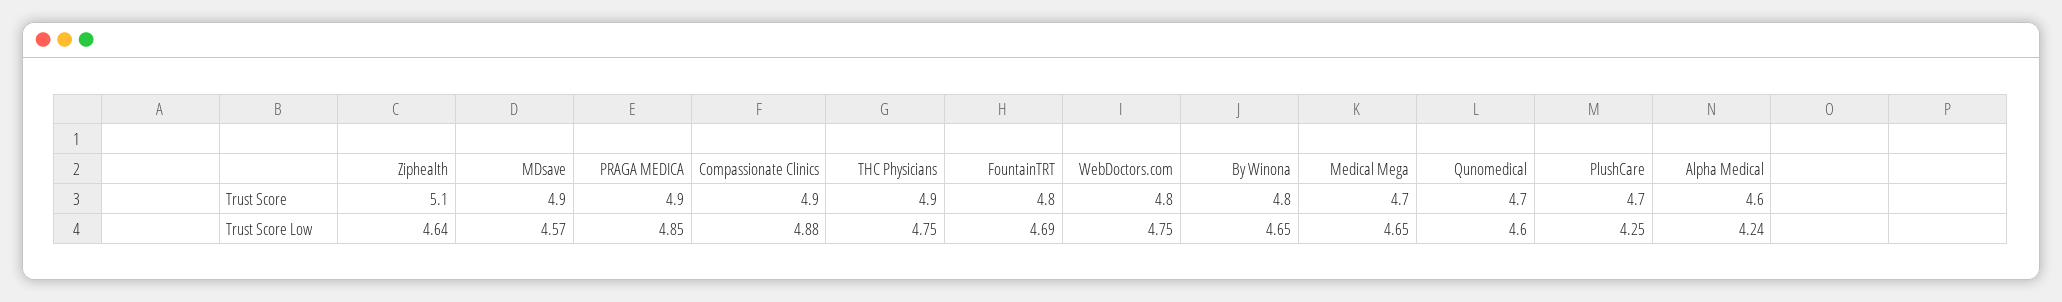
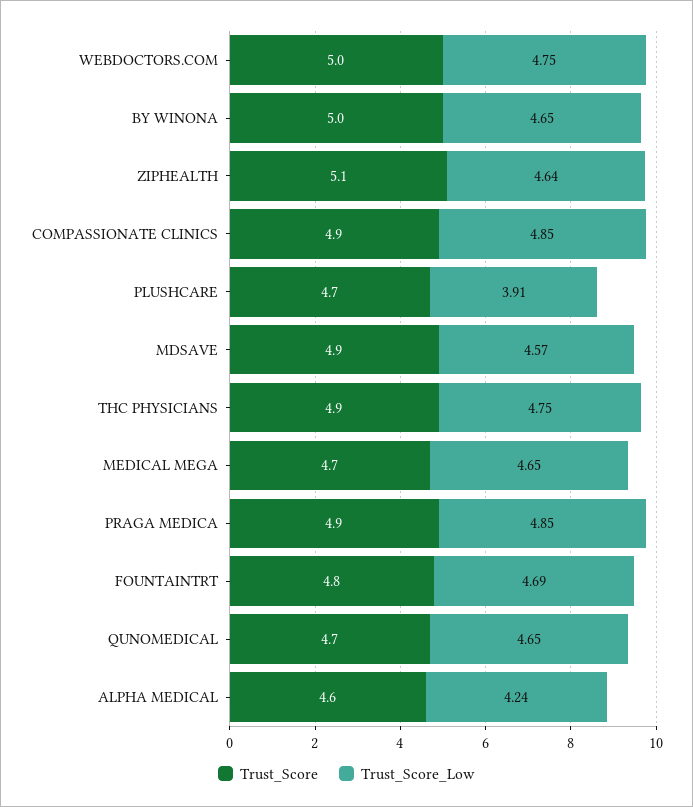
  {
    "Trust Score": {
      "Ziphealth": 5.1,
      "MDsave": 4.9,
      "PRAGA MEDICA": 4.9,
      "Compassionate Clinics": 4.9,
      "THC Physicians": 4.9,
      "FountainTRT": 4.8,
-     "WebDoctors.com": 4.8,
+     "WebDoctors.com": 5,
-     "By Winona": 4.8,
+     "By Winona": 5,
      "Medical Mega": 4.7,
      "Qunomedical": 4.7,
      "PlushCare": 4.7,
      "Alpha Medical": 4.6
    },
    "Trust Score Low": {
      "Ziphealth": 4.64,
      "MDsave": 4.57,
      "PRAGA MEDICA": 4.85,
-     "Compassionate Clinics": 4.88,
+     "Compassionate Clinics": 4.85,
      "THC Physicians": 4.75,
      "FountainTRT": 4.69,
      "WebDoctors.com": 4.75,
      "By Winona": 4.65,
      "Medical Mega": 4.65,
-     "Qunomedical": 4.6,
+     "Qunomedical": 4.65,
-     "PlushCare": 4.25,
+     "PlushCare": 3.91,
      "Alpha Medical": 4.24
    }
  }

